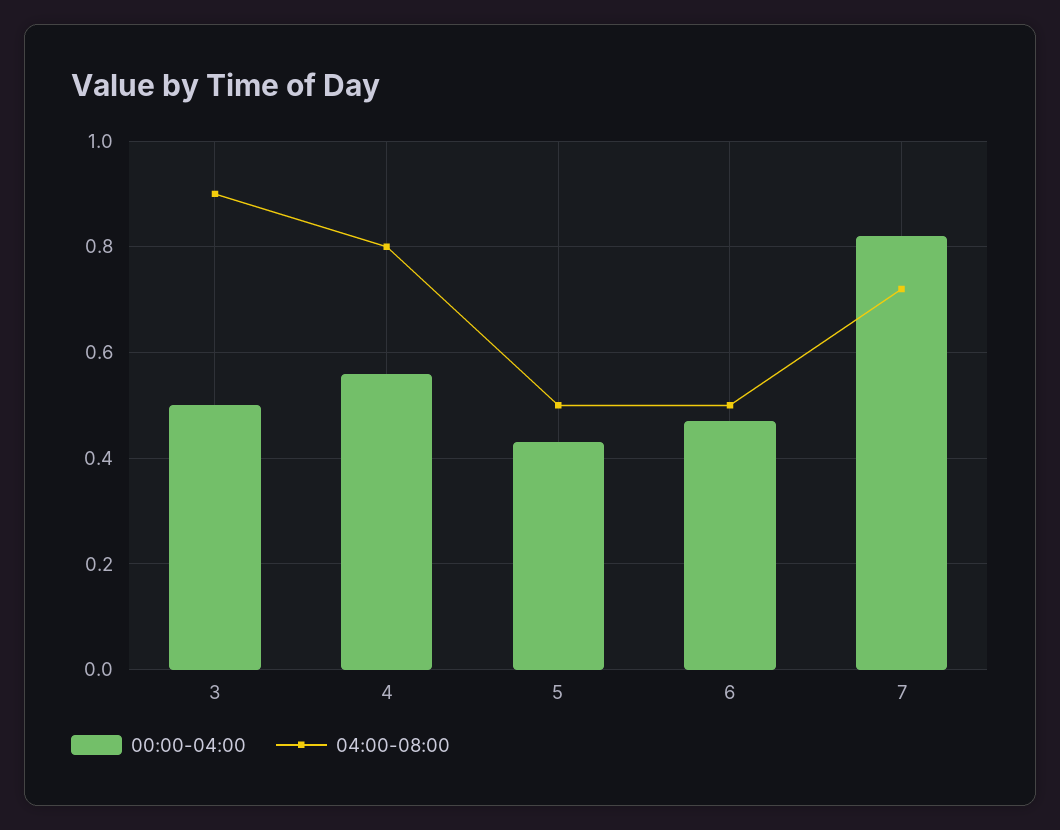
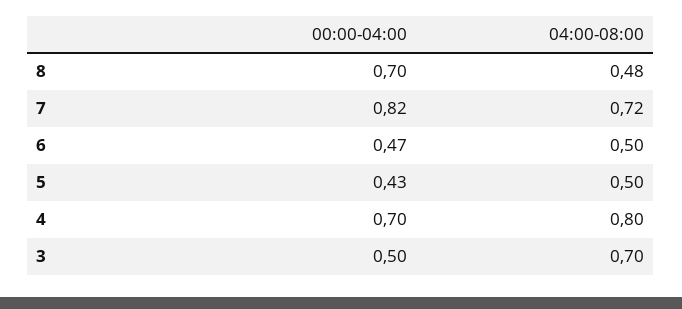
  {
    "00:00-04:00": {
      "3": 0.5,
-     "4": 0.55,
+     "4": 0.7,
      "5": 0.43,
      "6": 0.47,
-     "7": 0.82
+     "7": 0.82,
+     "8": 0.7
    },
    "04:00-08:00": {
-     "3": 0.9,
+     "3": 0.7,
      "4": 0.8,
      "5": 0.5,
      "6": 0.5,
-     "7": 0.72
+     "7": 0.72,
+     "8": 0.48
    }
  }

